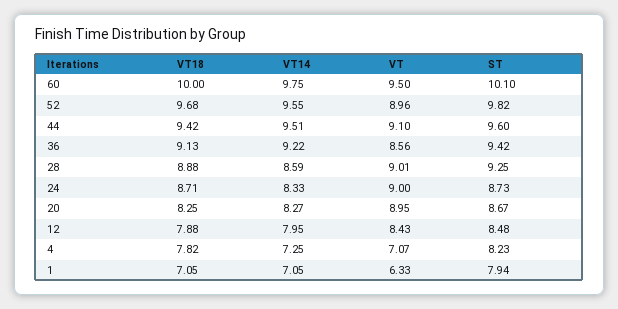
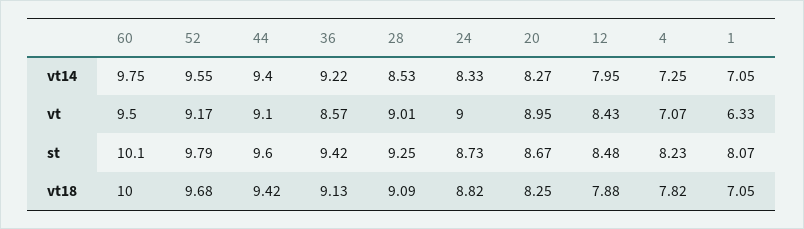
  {
    "VT18": {
      "60": 10,
      "52": 9.68,
      "44": 9.42,
      "36": 9.13,
-     "28": 8.88,
+     "28": 9.09,
-     "24": 8.71,
+     "24": 8.82,
      "20": 8.25,
      "12": 7.88,
      "4": 7.82,
      "1": 7.05
    },
    "VT14": {
      "60": 9.75,
      "52": 9.55,
-     "44": 9.51,
+     "44": 9.4,
      "36": 9.22,
-     "28": 8.59,
+     "28": 8.53,
      "24": 8.33,
      "20": 8.27,
      "12": 7.95,
      "4": 7.25,
      "1": 7.05
    },
    "VT": {
      "60": 9.5,
-     "52": 8.96,
+     "52": 9.17,
      "44": 9.1,
-     "36": 8.56,
+     "36": 8.57,
      "28": 9.01,
      "24": 9,
      "20": 8.95,
      "12": 8.43,
      "4": 7.07,
      "1": 6.33
    },
    "ST": {
      "60": 10.1,
-     "52": 9.82,
+     "52": 9.79,
      "44": 9.6,
      "36": 9.42,
      "28": 9.25,
      "24": 8.73,
      "20": 8.67,
      "12": 8.48,
      "4": 8.23,
-     "1": 7.94
+     "1": 8.07
    }
  }

